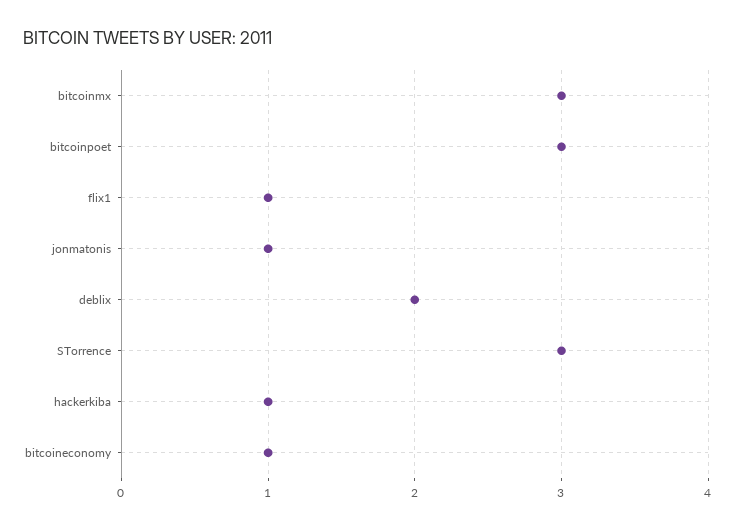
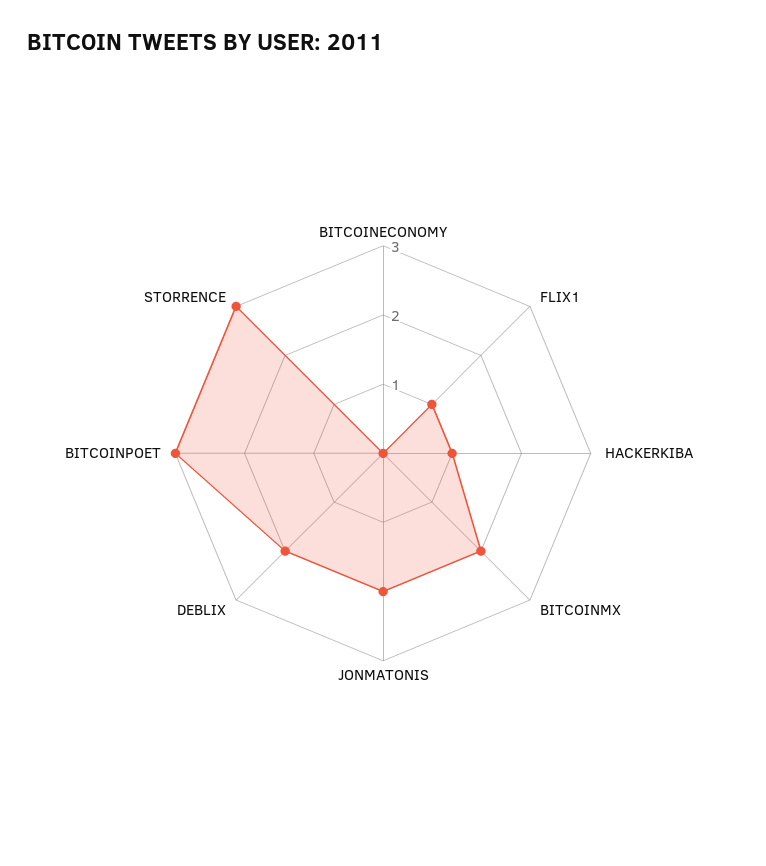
  {
-   "bitcoinmx": 3,
+   "bitcoinmx": 2,
    "bitcoinpoet": 3,
    "flix1": 1,
-   "jonmatonis": 1,
+   "jonmatonis": 2,
    "deblix": 2,
    "STorrence": 3,
    "hackerkiba": 1,
-   "bitcoineconomy": 1
+   "bitcoineconomy": 0
  }

